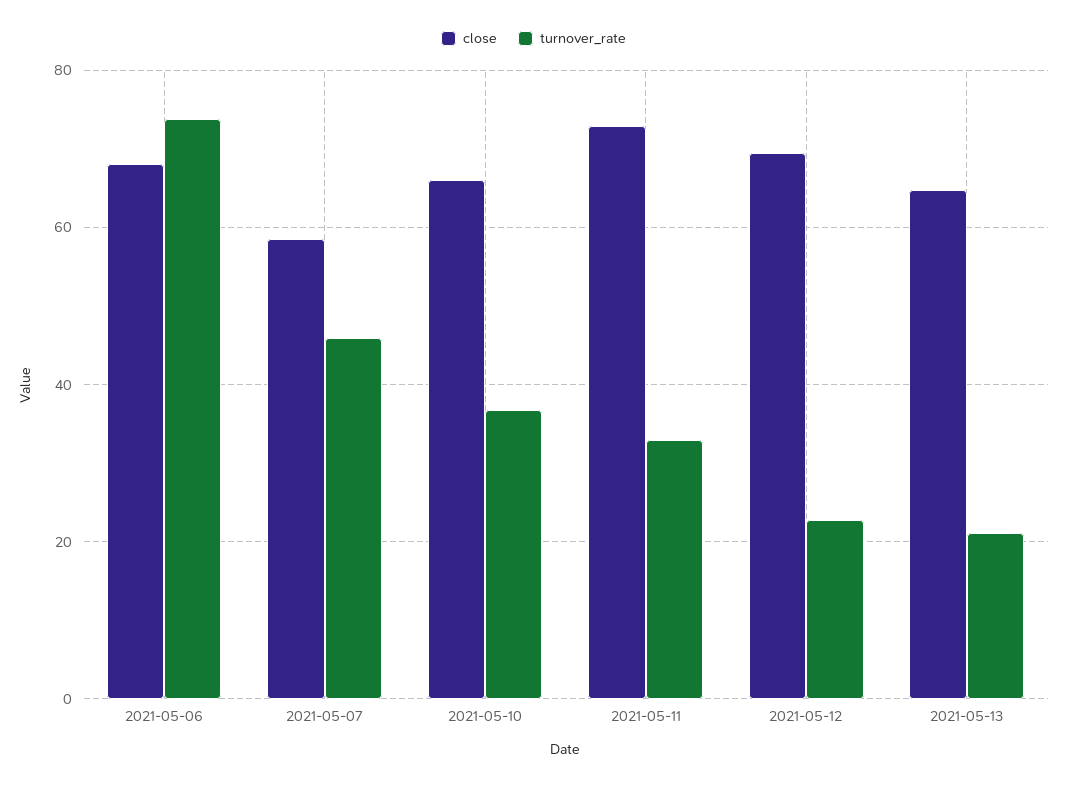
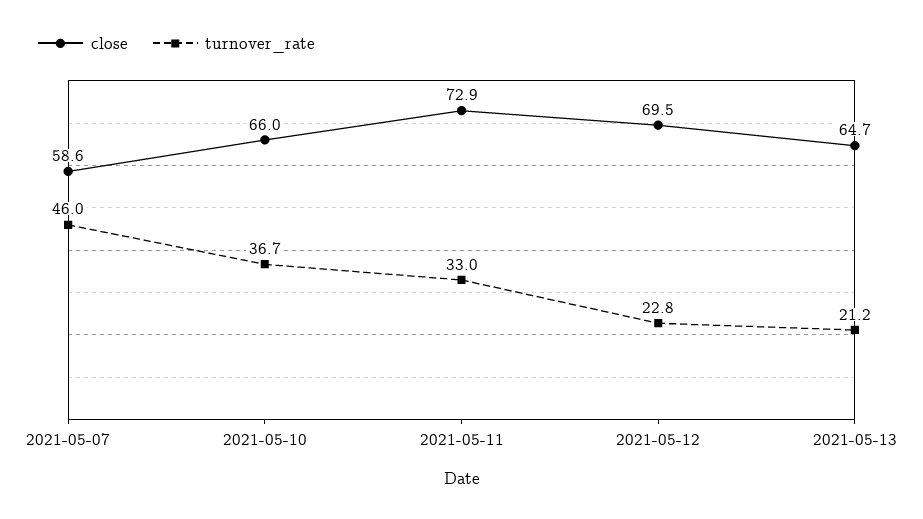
  {
    "close": {
-     "2021-05-06": 68,
      "2021-05-07": 58.6,
      "2021-05-10": 66,
      "2021-05-11": 72.9,
      "2021-05-12": 69.5,
      "2021-05-13": 64.7
    },
    "turnover_rate": {
-     "2021-05-06": 74,
      "2021-05-07": 46,
      "2021-05-10": 36.7,
      "2021-05-11": 33,
      "2021-05-12": 22.8,
      "2021-05-13": 21.2
    }
  }

